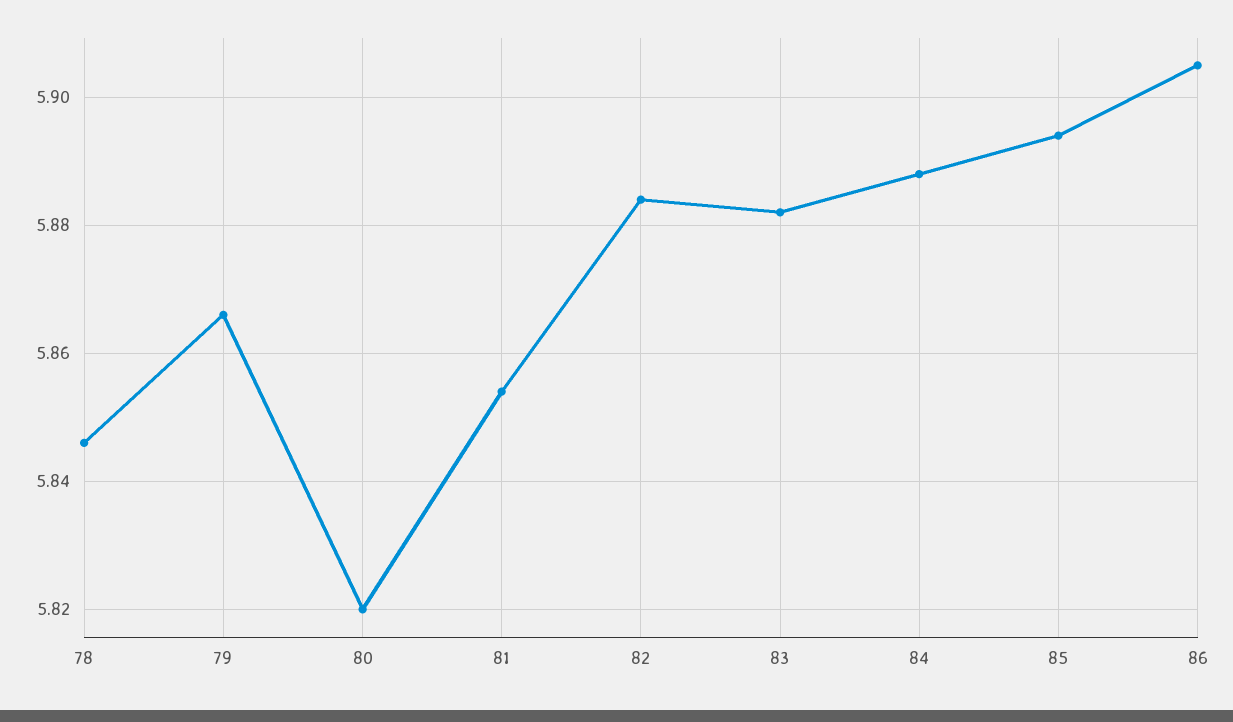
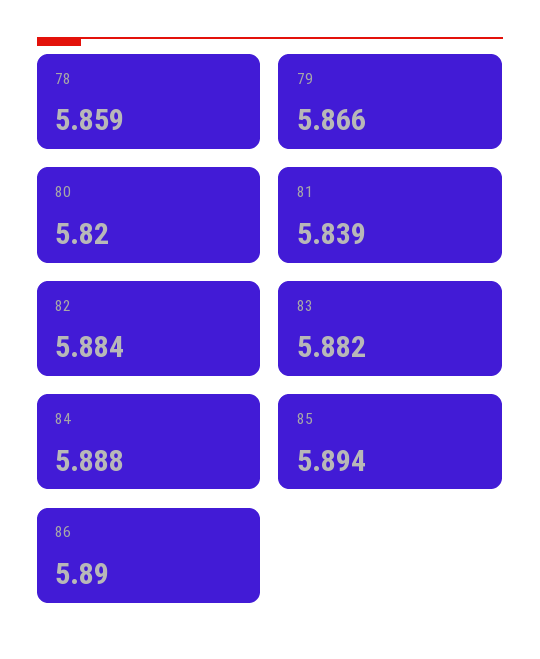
  {
-   "78": 5.845,
+   "78": 5.859,
    "79": 5.866,
    "80": 5.82,
-   "81": 5.855,
+   "81": 5.839,
    "82": 5.884,
    "83": 5.882,
    "84": 5.888,
    "85": 5.894,
-   "86": 5.905
+   "86": 5.89
  }

